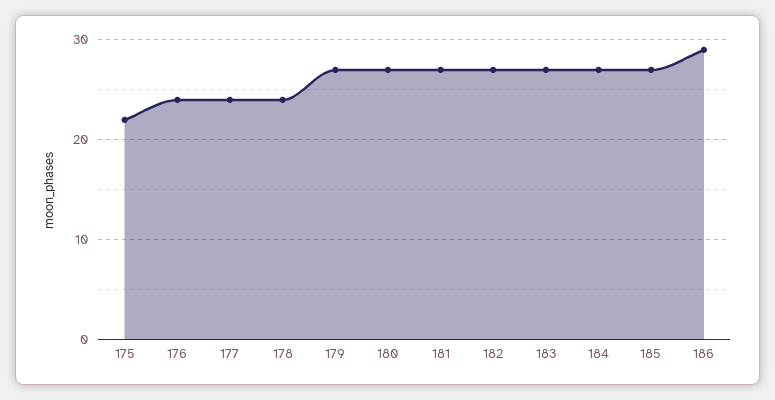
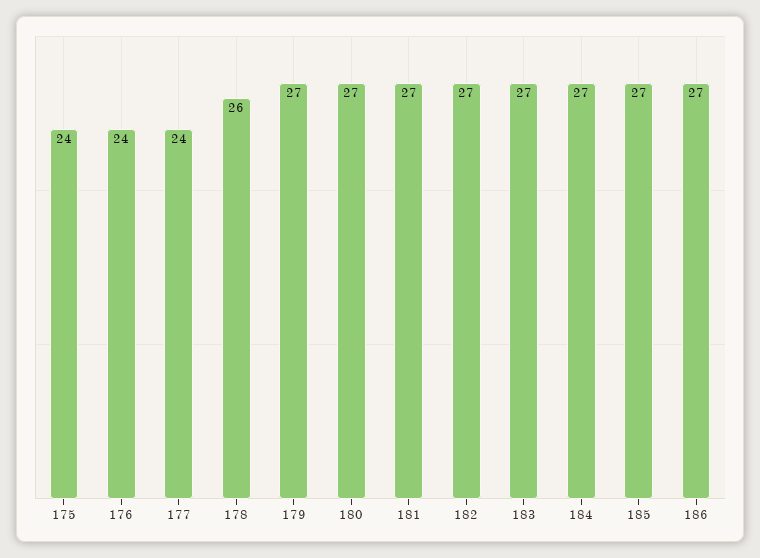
  {
-   "175": 22,
+   "175": 24,
    "176": 24,
    "177": 24,
-   "178": 24,
+   "178": 26,
    "179": 27,
    "180": 27,
    "181": 27,
    "182": 27,
    "183": 27,
    "184": 27,
    "185": 27,
-   "186": 29
+   "186": 27
  }

